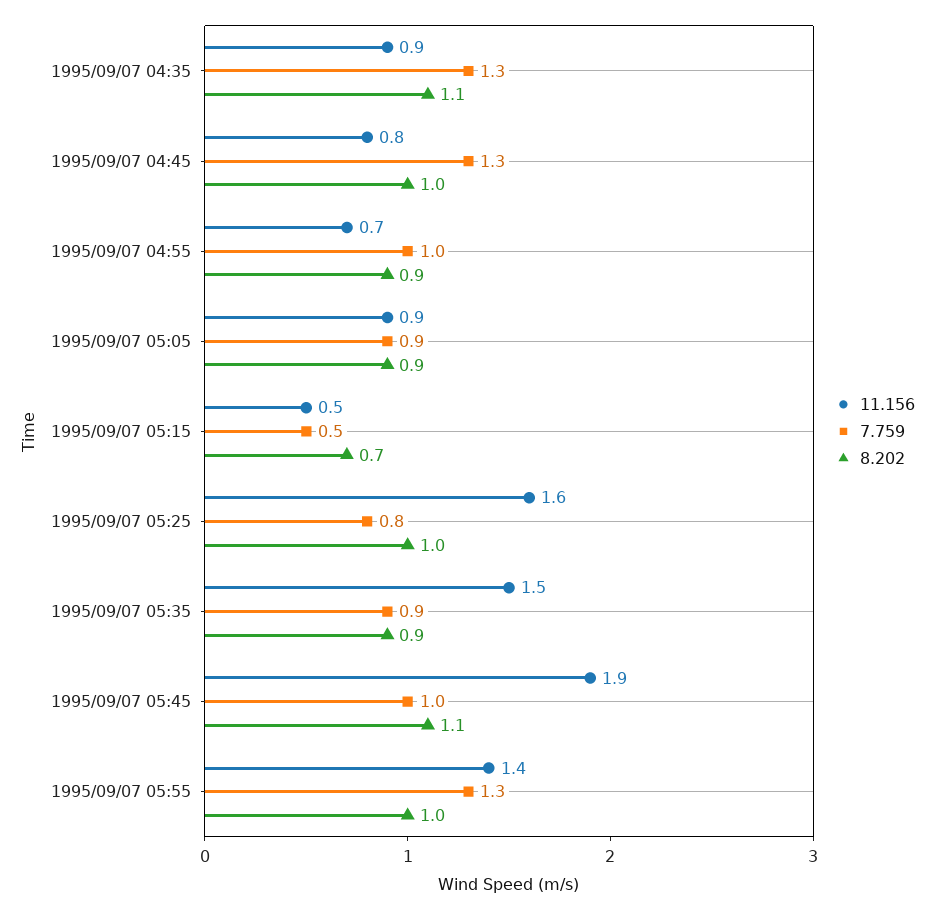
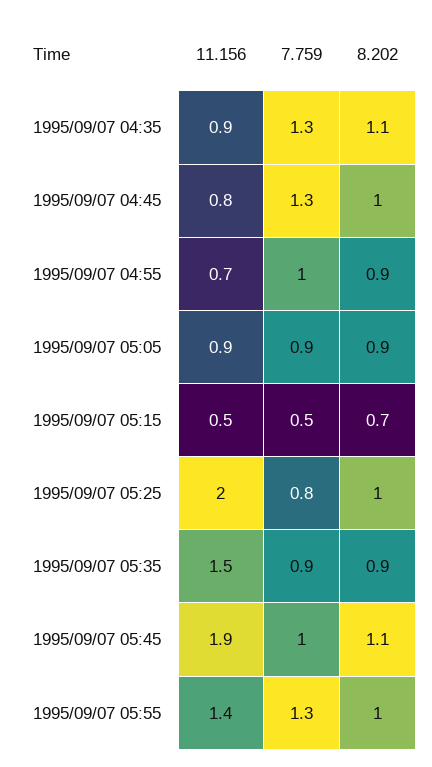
  {
    "11.156": {
      "1995/09/07 04:35": 0.9,
      "1995/09/07 04:45": 0.8,
      "1995/09/07 04:55": 0.7,
      "1995/09/07 05:05": 0.9,
      "1995/09/07 05:15": 0.5,
-     "1995/09/07 05:25": 1.6,
+     "1995/09/07 05:25": 2,
      "1995/09/07 05:35": 1.5,
      "1995/09/07 05:45": 1.9,
      "1995/09/07 05:55": 1.4
    },
    "7.759": {
      "1995/09/07 04:35": 1.3,
      "1995/09/07 04:45": 1.3,
      "1995/09/07 04:55": 1,
      "1995/09/07 05:05": 0.9,
      "1995/09/07 05:15": 0.5,
      "1995/09/07 05:25": 0.8,
      "1995/09/07 05:35": 0.9,
      "1995/09/07 05:45": 1,
      "1995/09/07 05:55": 1.3
    },
    "8.202": {
      "1995/09/07 04:35": 1.1,
      "1995/09/07 04:45": 1,
      "1995/09/07 04:55": 0.9,
      "1995/09/07 05:05": 0.9,
      "1995/09/07 05:15": 0.7,
      "1995/09/07 05:25": 1,
      "1995/09/07 05:35": 0.9,
      "1995/09/07 05:45": 1.1,
      "1995/09/07 05:55": 1
    }
  }

